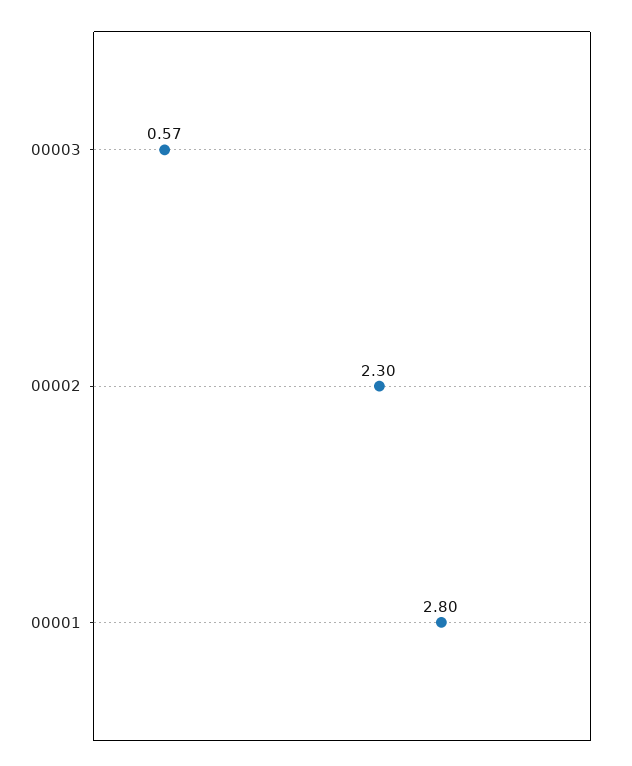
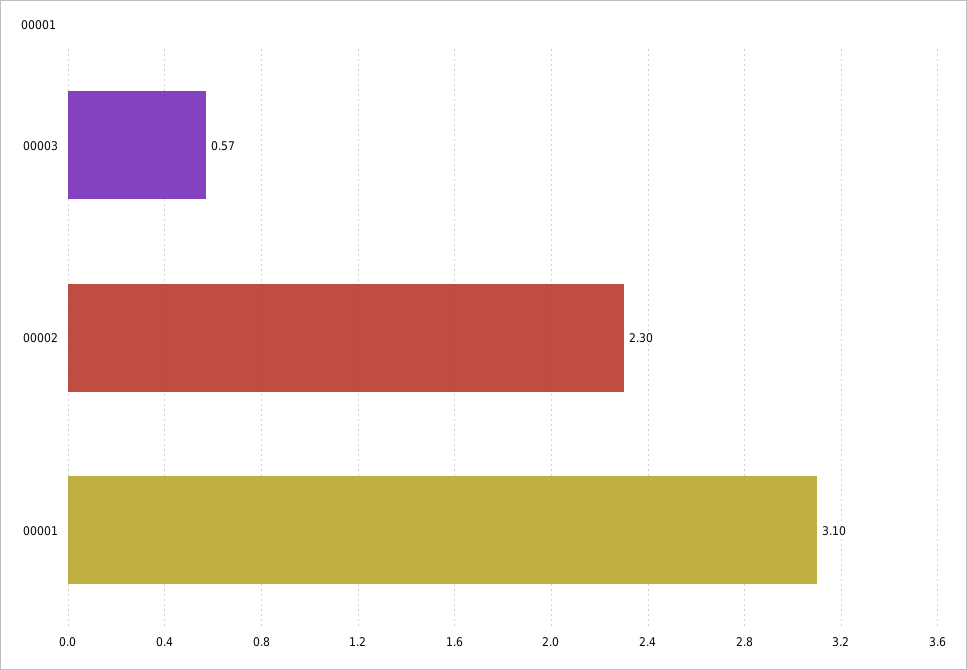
  {
    "00003": 0.57,
    "00002": 2.3,
-   "00001": 2.8
+   "00001": 3.1
  }

